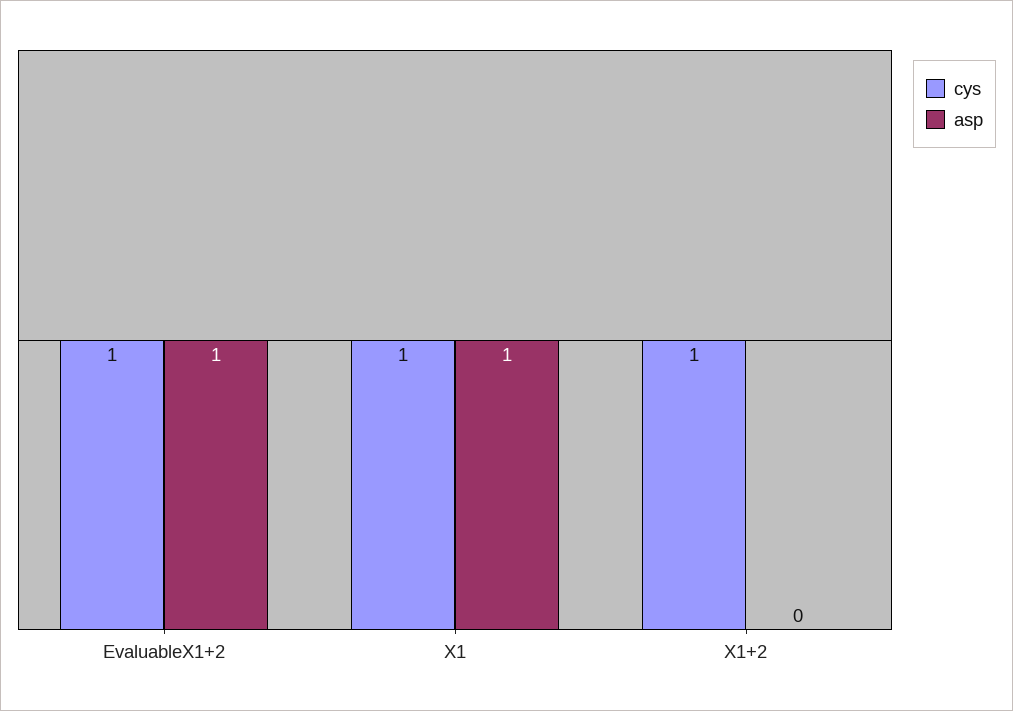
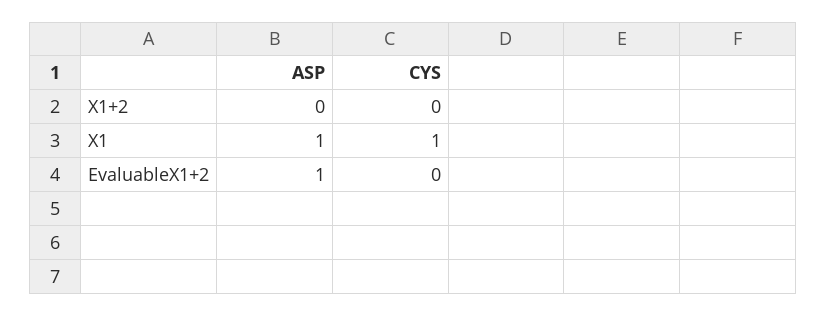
  {
    "cys": {
-     "EvaluableX1+2": 1,
+     "EvaluableX1+2": 0,
      "X1": 1,
-     "X1+2": 1
+     "X1+2": 0
    },
    "asp": {
      "EvaluableX1+2": 1,
      "X1": 1,
      "X1+2": 0
    }
  }

